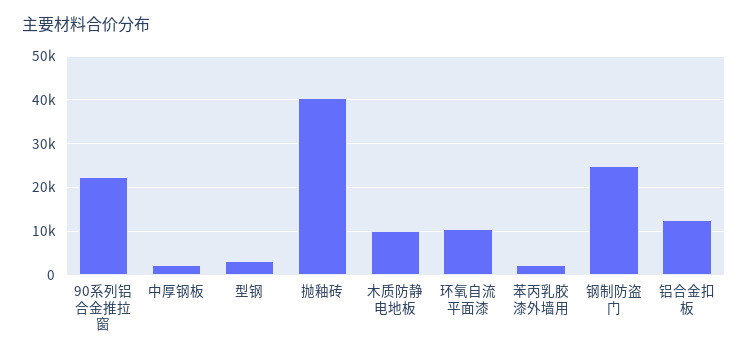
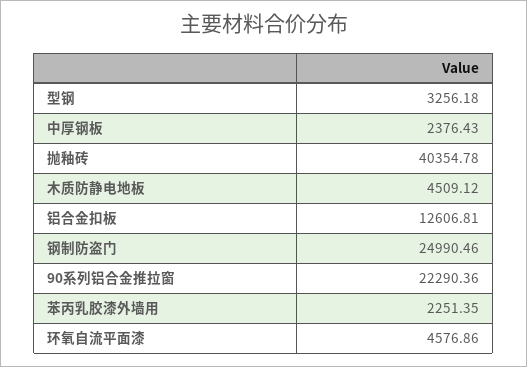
  {
    "90系列铝合金推拉窗": 22290.36,
    "中厚钢板": 2376.43,
    "型钢": 3256.18,
    "抛釉砖": 40354.78,
-   "木质防静电地板": 10000,
+   "木质防静电地板": 4509.12,
-   "环氧自流平面漆": 10000,
+   "环氧自流平面漆": 4576.86,
    "苯丙乳胶漆外墙用": 2251.35,
    "钢制防盗门": 24990.46,
    "铝合金扣板": 12606.81
  }

